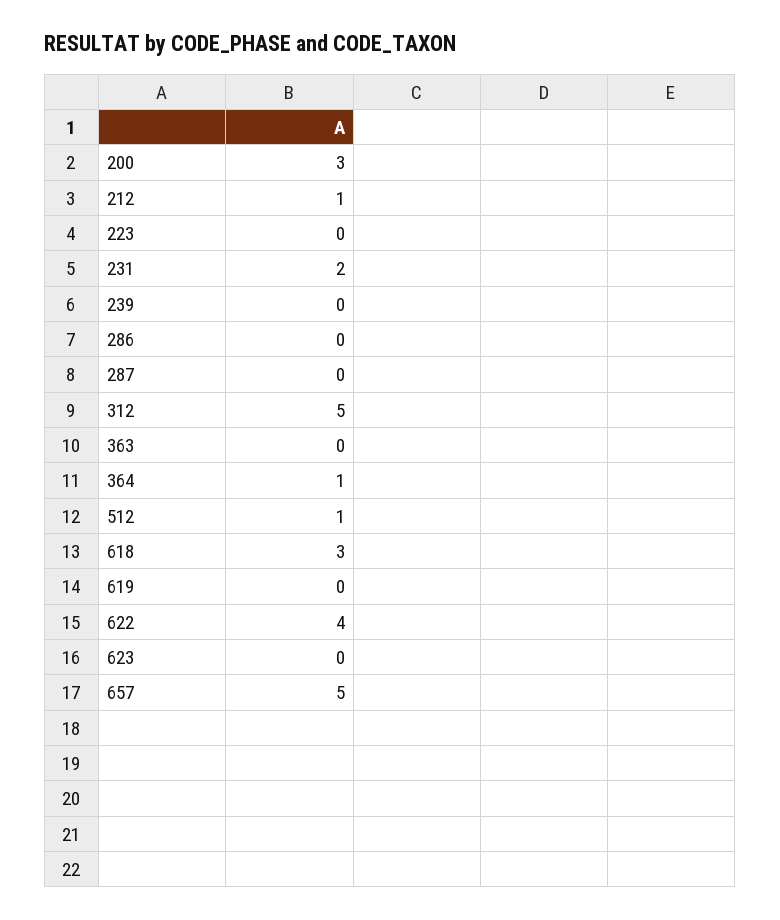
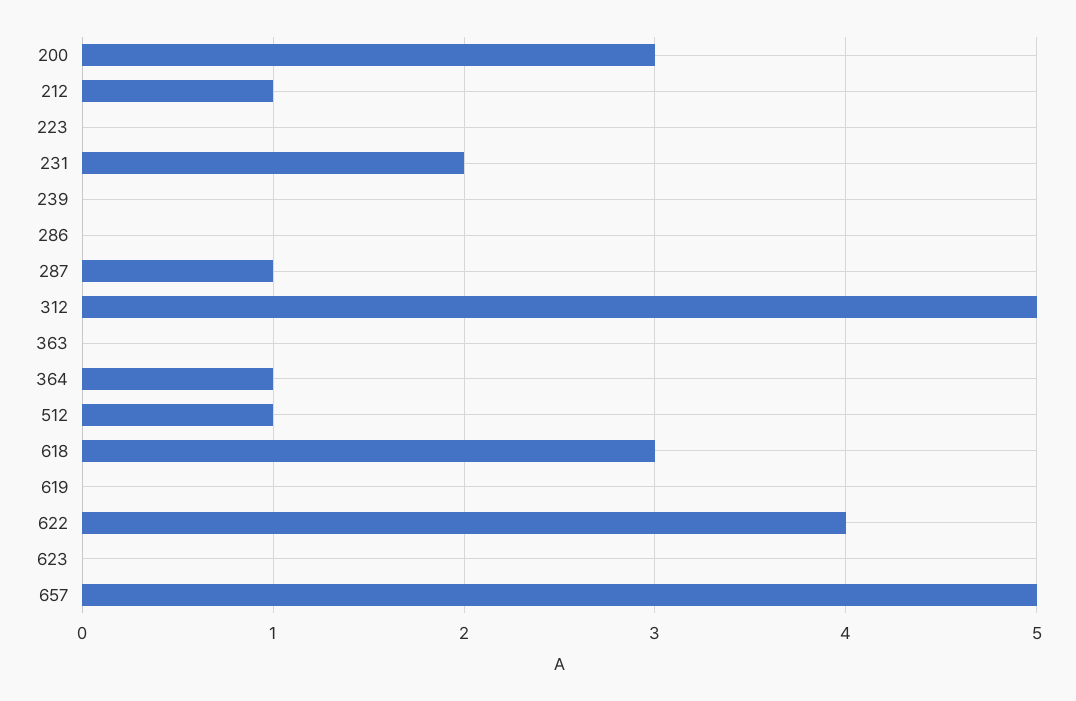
  {
    "200": 3,
    "212": 1,
    "223": 0,
    "231": 2,
    "239": 0,
    "286": 0,
-   "287": 0,
+   "287": 1,
    "312": 5,
    "363": 0,
    "364": 1,
    "512": 1,
    "618": 3,
    "619": 0,
    "622": 4,
    "623": 0,
    "657": 5
  }

